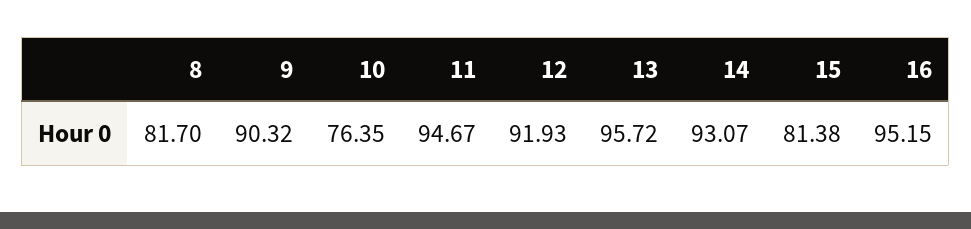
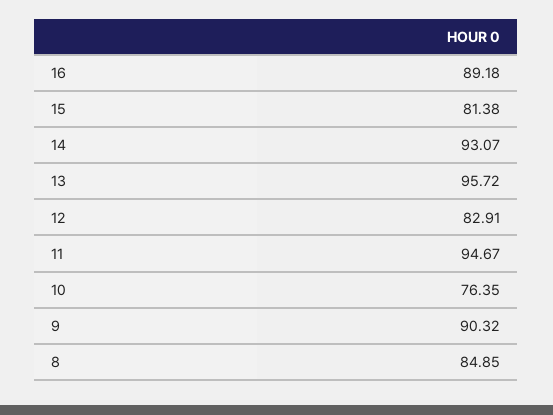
  {
-   "8": 81.7,
+   "8": 84.85,
    "9": 90.32,
    "10": 76.35,
    "11": 94.67,
-   "12": 91.93,
+   "12": 82.91,
    "13": 95.72,
    "14": 93.07,
    "15": 81.38,
-   "16": 95.15
+   "16": 89.18
  }

